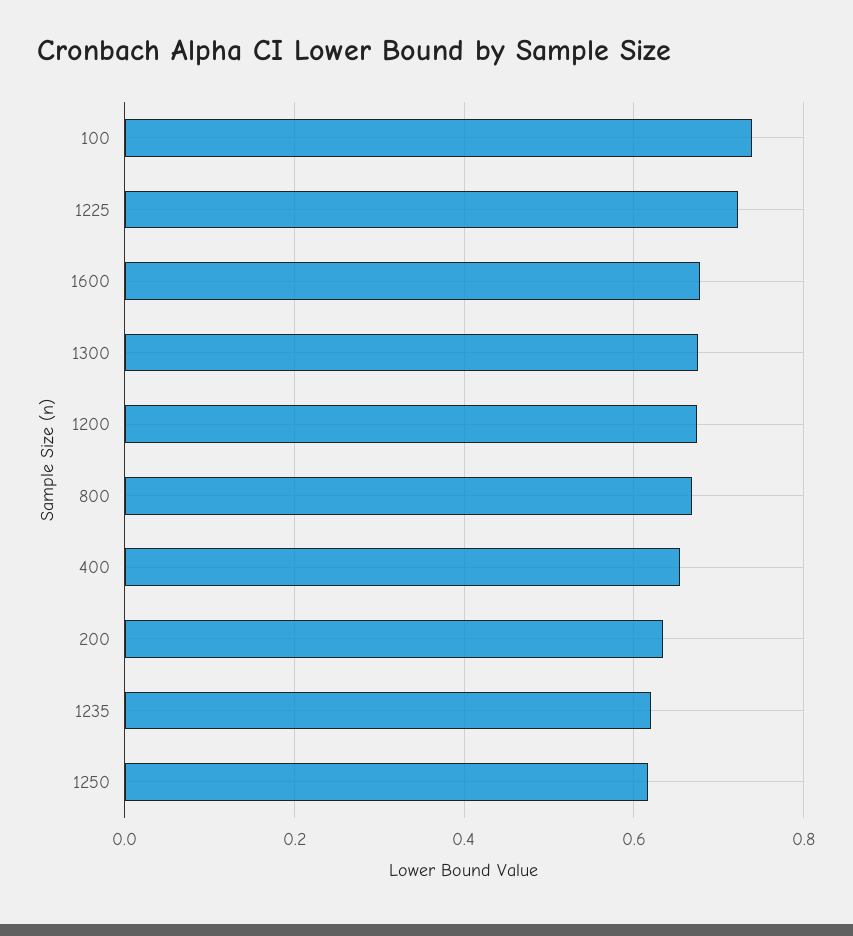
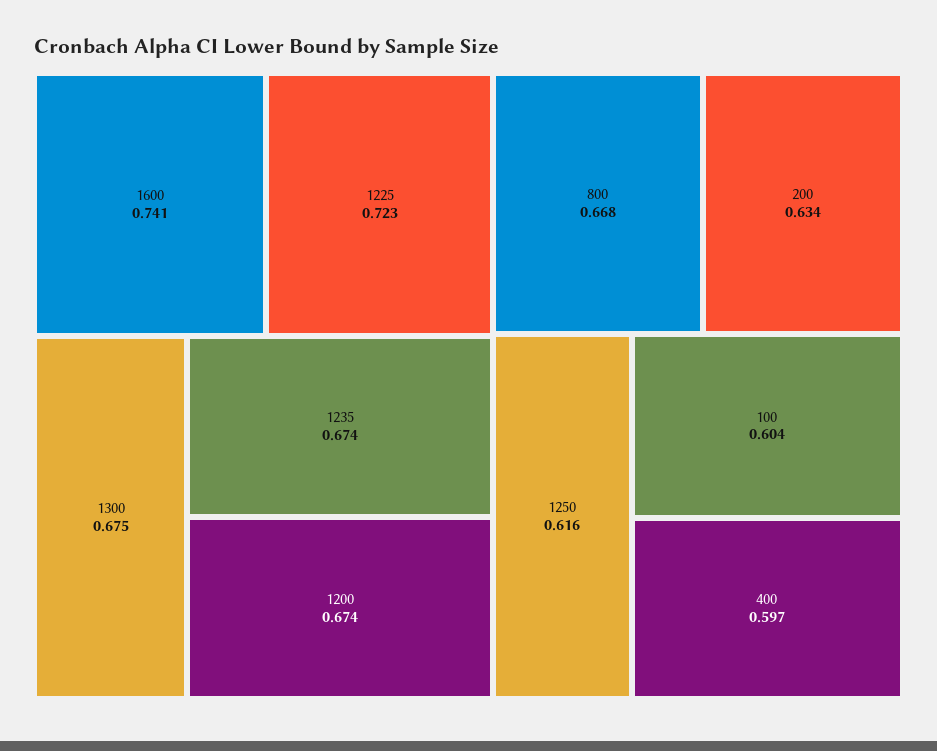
  {
-   "100": 0.74,
+   "100": 0.604,
    "1225": 0.723,
-   "1600": 0.68,
+   "1600": 0.741,
    "1300": 0.675,
    "1200": 0.674,
    "800": 0.668,
-   "400": 0.66,
+   "400": 0.597,
    "200": 0.634,
-   "1235": 0.62,
+   "1235": 0.674,
    "1250": 0.616
  }

